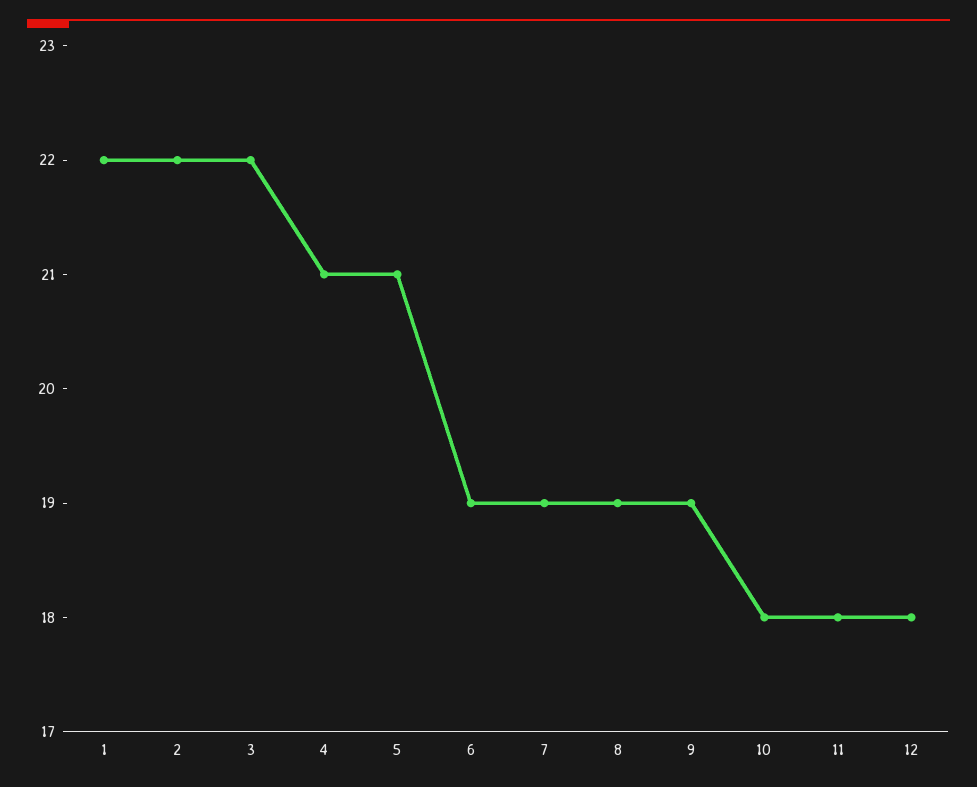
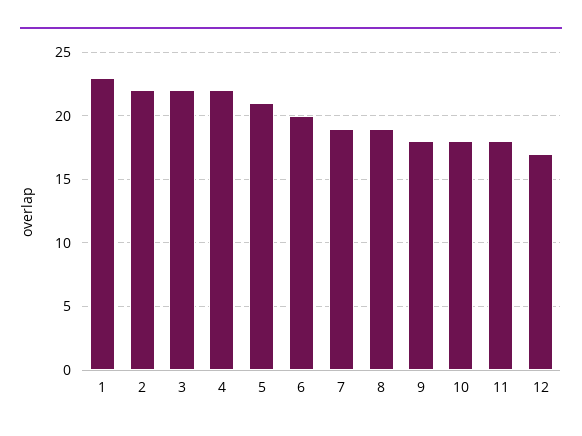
  {
-   "1": 22,
+   "1": 23,
    "2": 22,
    "3": 22,
-   "4": 21,
+   "4": 22,
    "5": 21,
-   "6": 19,
+   "6": 20,
    "7": 19,
    "8": 19,
-   "9": 19,
+   "9": 18,
    "10": 18,
    "11": 18,
-   "12": 18
+   "12": 17
  }

